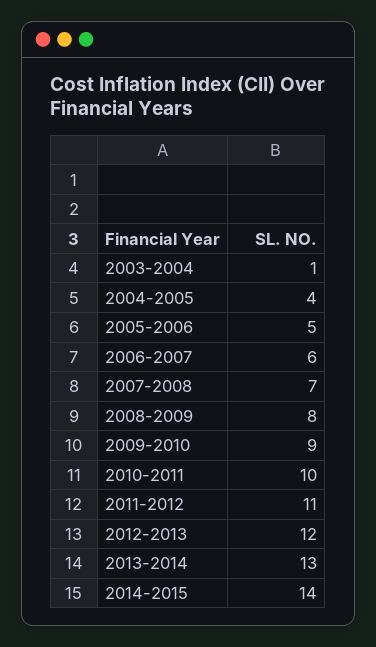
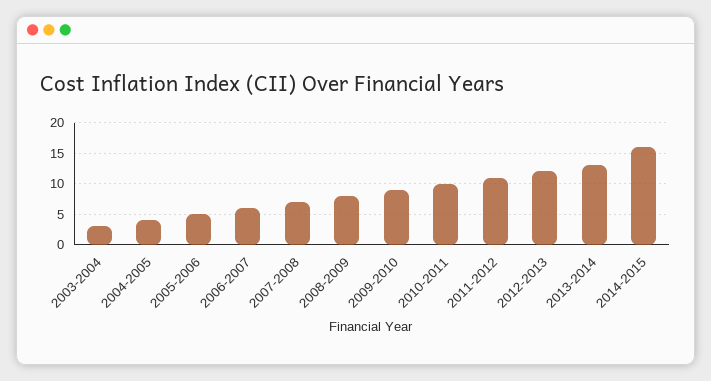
  {
-   "2003-2004": 1,
+   "2003-2004": 3,
    "2004-2005": 4,
    "2005-2006": 5,
    "2006-2007": 6,
    "2007-2008": 7,
    "2008-2009": 8,
    "2009-2010": 9,
    "2010-2011": 10,
    "2011-2012": 11,
    "2012-2013": 12,
    "2013-2014": 13,
-   "2014-2015": 14
+   "2014-2015": 16
  }

